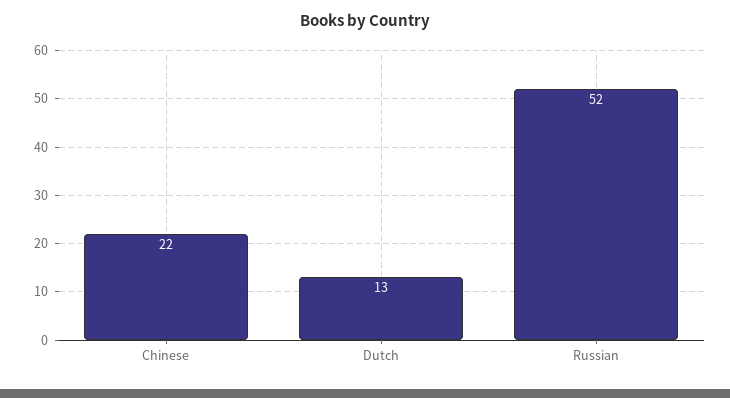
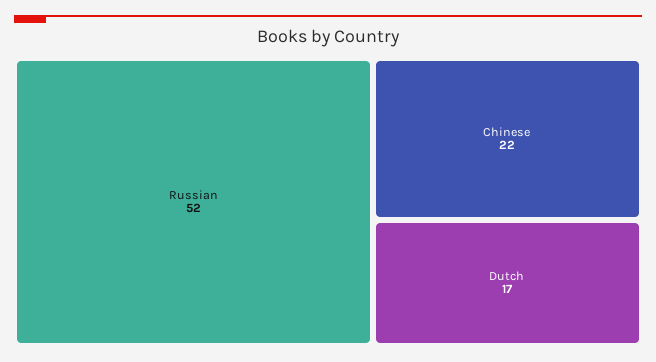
  {
    "Chinese": 22,
-   "Dutch": 13,
+   "Dutch": 17,
    "Russian": 52
  }

